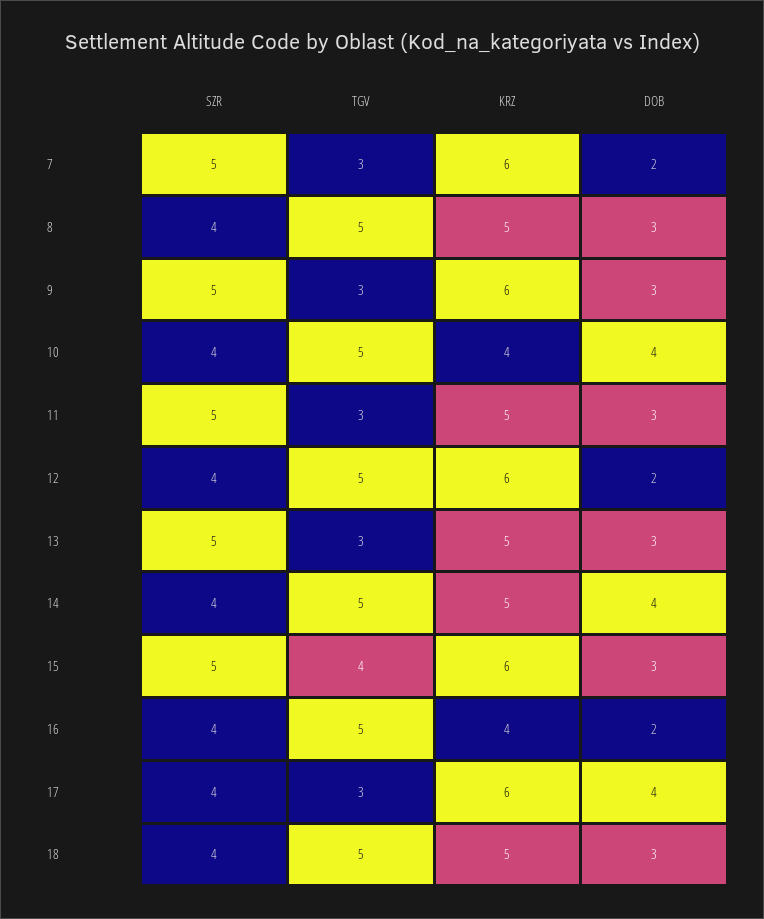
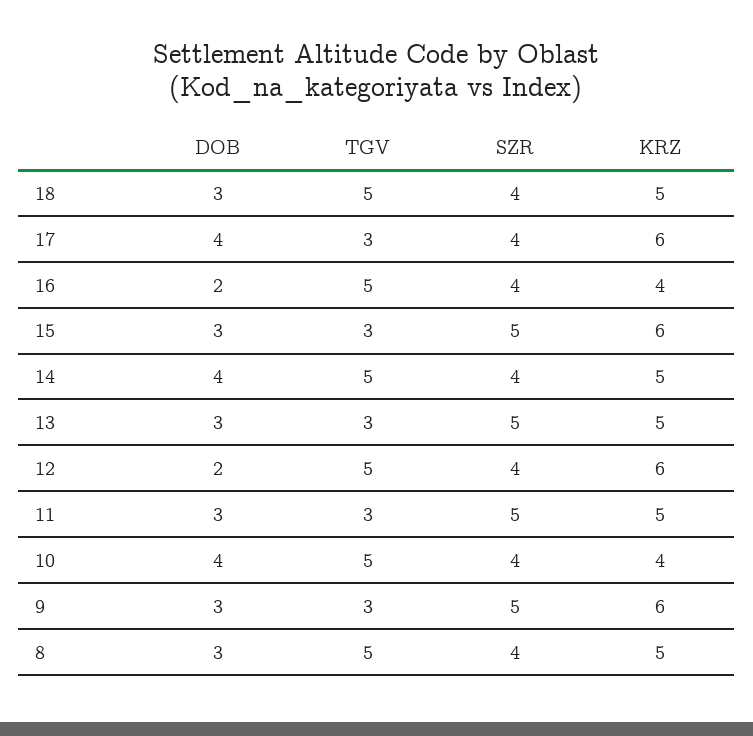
  {
    "SZR": {
-     "7": 5,
      "8": 4,
      "9": 5,
      "10": 4,
      "11": 5,
      "12": 4,
      "13": 5,
      "14": 4,
      "15": 5,
      "16": 4,
      "17": 4,
      "18": 4
    },
    "TGV": {
-     "7": 3,
      "8": 5,
      "9": 3,
      "10": 5,
      "11": 3,
      "12": 5,
      "13": 3,
      "14": 5,
-     "15": 4,
+     "15": 3,
      "16": 5,
      "17": 3,
      "18": 5
    },
    "KRZ": {
-     "7": 6,
      "8": 5,
      "9": 6,
      "10": 4,
      "11": 5,
      "12": 6,
      "13": 5,
      "14": 5,
      "15": 6,
      "16": 4,
      "17": 6,
      "18": 5
    },
    "DOB": {
-     "7": 2,
      "8": 3,
      "9": 3,
      "10": 4,
      "11": 3,
      "12": 2,
      "13": 3,
      "14": 4,
      "15": 3,
      "16": 2,
      "17": 4,
      "18": 3
    }
  }

